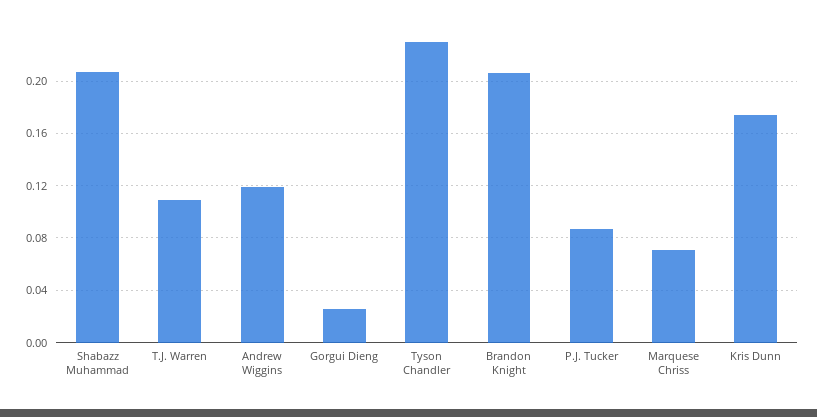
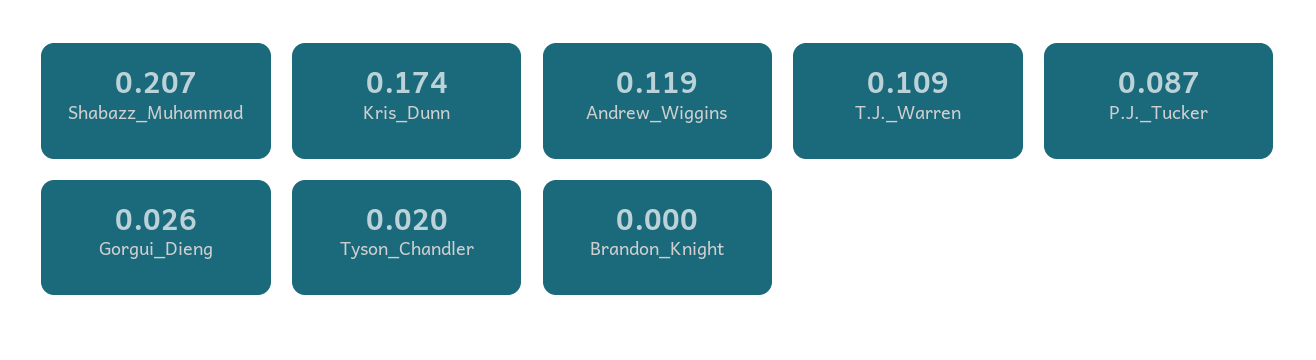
  {
    "Shabazz Muhammad": 0.207,
    "T.J. Warren": 0.109,
    "Andrew Wiggins": 0.119,
    "Gorgui Dieng": 0.026,
-   "Tyson Chandler": 0.23,
+   "Tyson Chandler": 0.02,
-   "Brandon Knight": 0.205,
+   "Brandon Knight": 0,
    "P.J. Tucker": 0.087,
-   "Marquese Chriss": 0.07,
    "Kris Dunn": 0.174
  }

